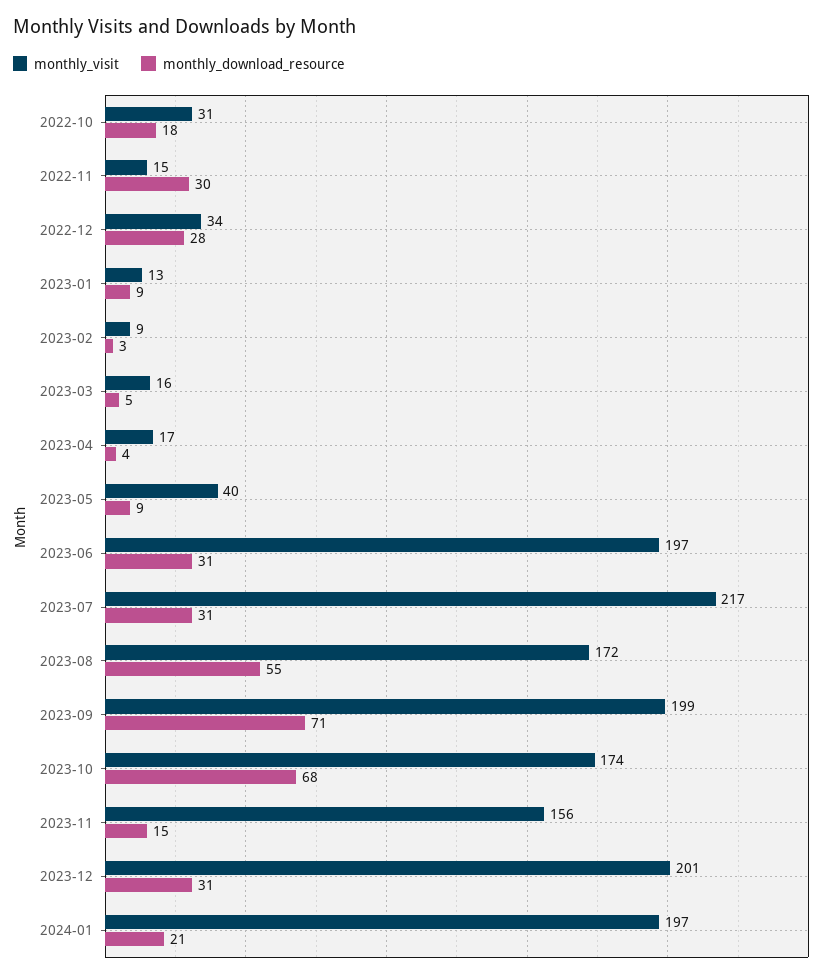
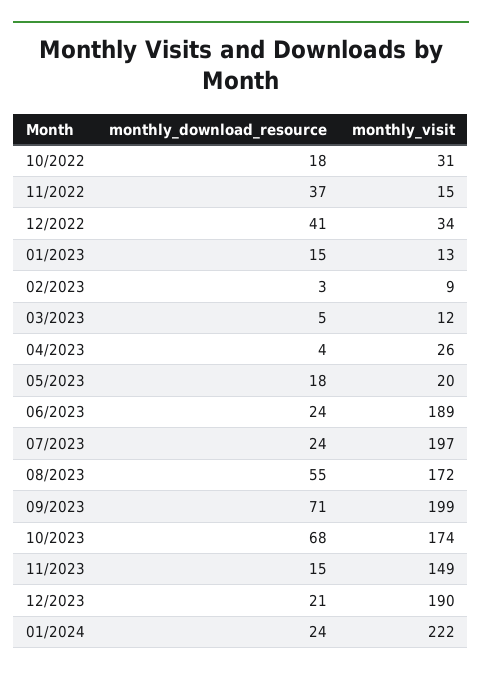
  {
    "monthly_visit": {
      "2022-10": 31,
      "2022-11": 15,
      "2022-12": 34,
      "2023-01": 13,
      "2023-02": 9,
-     "2023-03": 16,
+     "2023-03": 12,
-     "2023-04": 17,
+     "2023-04": 26,
-     "2023-05": 40,
+     "2023-05": 20,
-     "2023-06": 197,
+     "2023-06": 189,
-     "2023-07": 217,
+     "2023-07": 197,
      "2023-08": 172,
      "2023-09": 199,
      "2023-10": 174,
-     "2023-11": 156,
+     "2023-11": 149,
-     "2023-12": 201,
+     "2023-12": 190,
-     "2024-01": 197
+     "2024-01": 222
    },
    "monthly_download_resource": {
      "2022-10": 18,
-     "2022-11": 30,
+     "2022-11": 37,
-     "2022-12": 28,
+     "2022-12": 41,
-     "2023-01": 9,
+     "2023-01": 15,
      "2023-02": 3,
      "2023-03": 5,
      "2023-04": 4,
-     "2023-05": 9,
+     "2023-05": 18,
-     "2023-06": 31,
+     "2023-06": 24,
-     "2023-07": 31,
+     "2023-07": 24,
      "2023-08": 55,
      "2023-09": 71,
      "2023-10": 68,
      "2023-11": 15,
-     "2023-12": 31,
+     "2023-12": 21,
-     "2024-01": 21
+     "2024-01": 24
    }
  }

